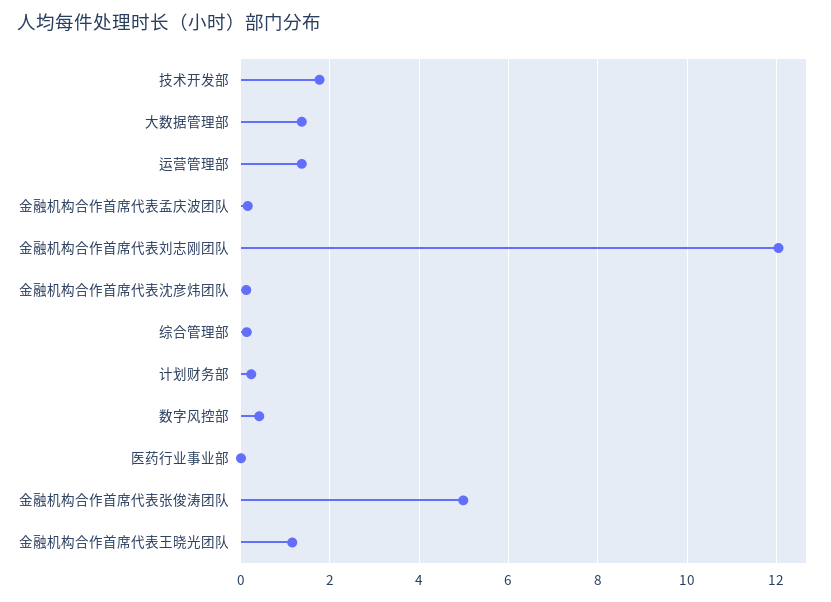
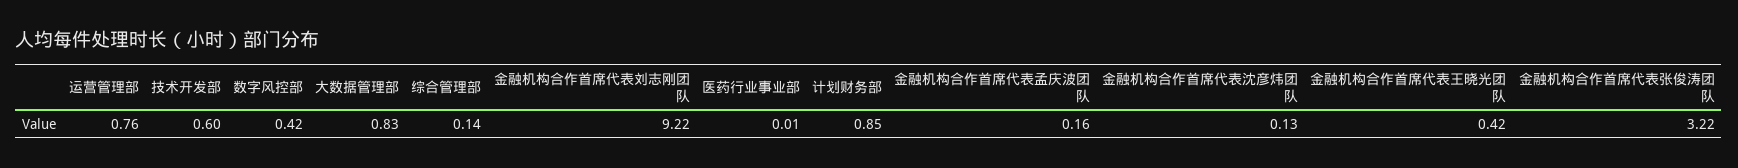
  {
-   "技术开发部": 1.8,
+   "技术开发部": 0.6,
-   "大数据管理部": 1.4,
+   "大数据管理部": 0.83,
-   "运营管理部": 1.4,
+   "运营管理部": 0.76,
    "金融机构合作首席代表孟庆波团队": 0.16,
-   "金融机构合作首席代表刘志刚团队": 12,
+   "金融机构合作首席代表刘志刚团队": 9.22,
    "金融机构合作首席代表沈彦炜团队": 0.13,
    "综合管理部": 0.14,
-   "计划财务部": 0.2,
+   "计划财务部": 0.85,
    "数字风控部": 0.42,
    "医药行业事业部": 0.01,
-   "金融机构合作首席代表张俊涛团队": 5,
+   "金融机构合作首席代表张俊涛团队": 3.22,
-   "金融机构合作首席代表王晓光团队": 1.2
+   "金融机构合作首席代表王晓光团队": 0.42
  }

